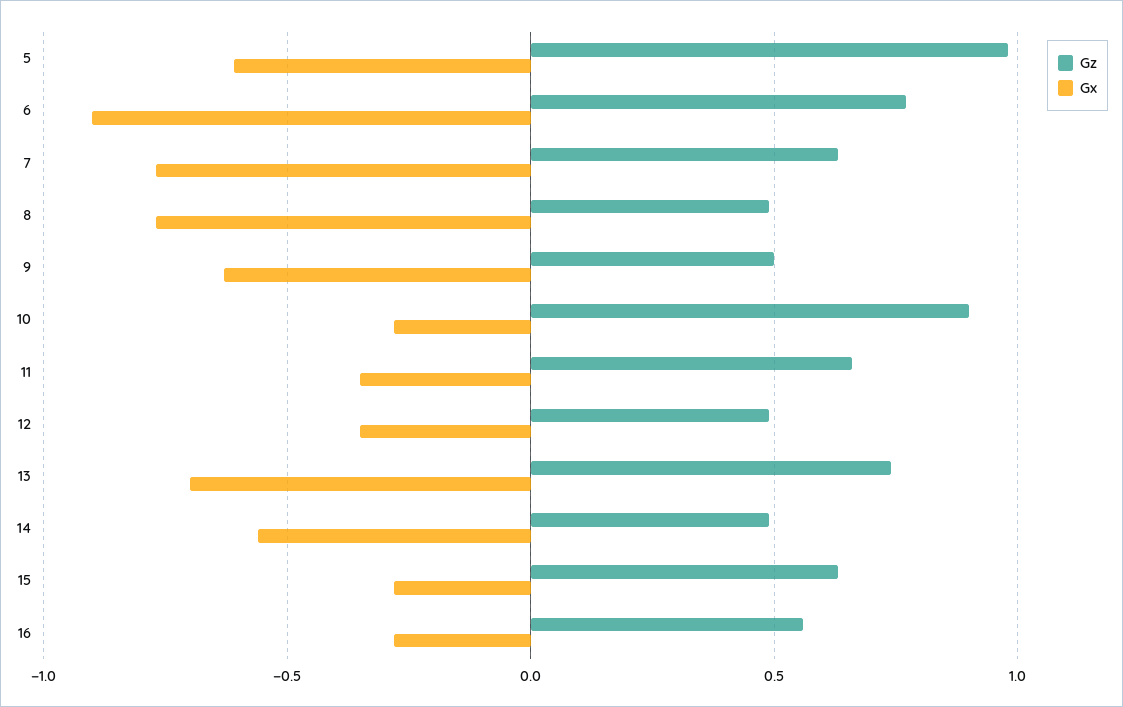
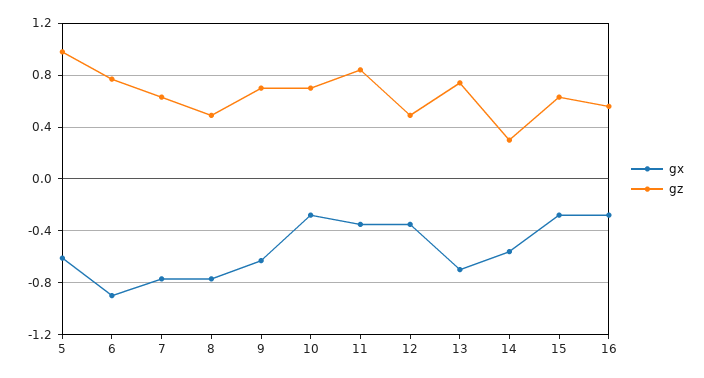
  {
    "Gz": {
      "5": 1,
      "6": 0.75,
      "7": 0.65,
      "8": 0.5,
-     "9": 0.5,
+     "9": 0.7,
-     "10": 0.9,
+     "10": 0.7,
-     "11": 0.65,
+     "11": 0.85,
      "12": 0.5,
      "13": 0.75,
-     "14": 0.5,
+     "14": 0.3,
      "15": 0.65,
      "16": 0.55
    },
    "Gx": {
      "5": -0.6,
      "6": -0.9,
      "7": -0.75,
      "8": -0.75,
      "9": -0.65,
      "10": -0.3,
      "11": -0.35,
      "12": -0.35,
      "13": -0.7,
      "14": -0.55,
      "15": -0.3,
      "16": -0.3
    }
  }

